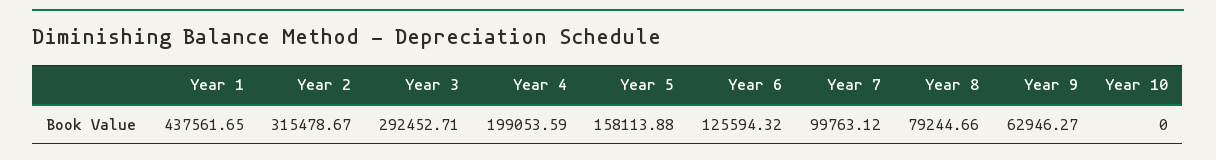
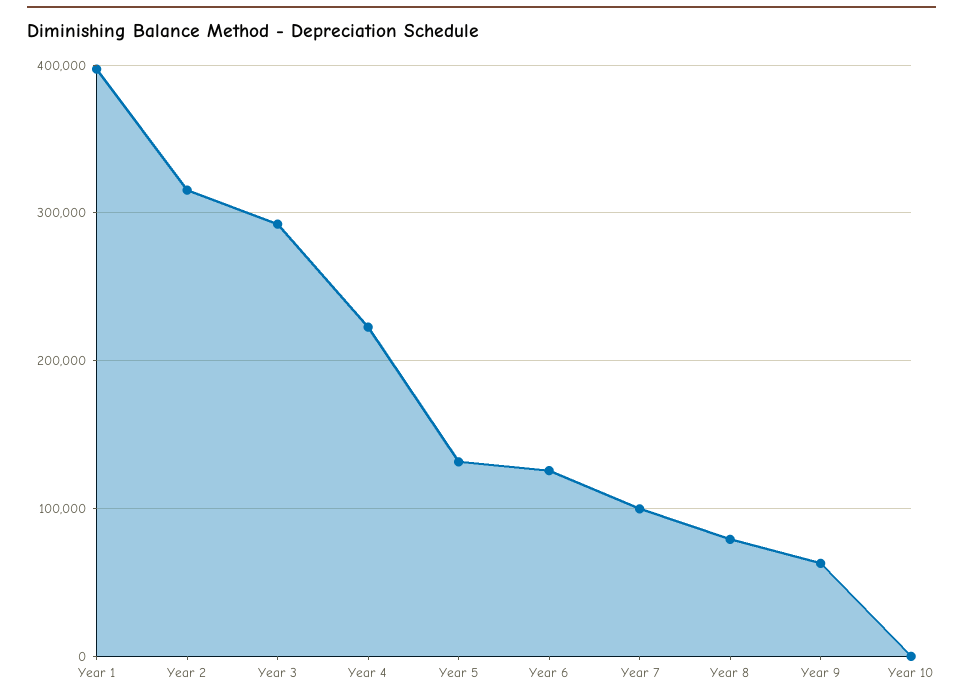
  {
-   "Year 1": 437561.65,
+   "Year 1": 400000,
    "Year 2": 315478.67,
    "Year 3": 292452.71,
-   "Year 4": 199053.59,
+   "Year 4": 220000,
-   "Year 5": 158113.88,
+   "Year 5": 130000,
    "Year 6": 125594.32,
    "Year 7": 99763.12,
    "Year 8": 79244.66,
    "Year 9": 62946.27,
    "Year 10": 0
  }

